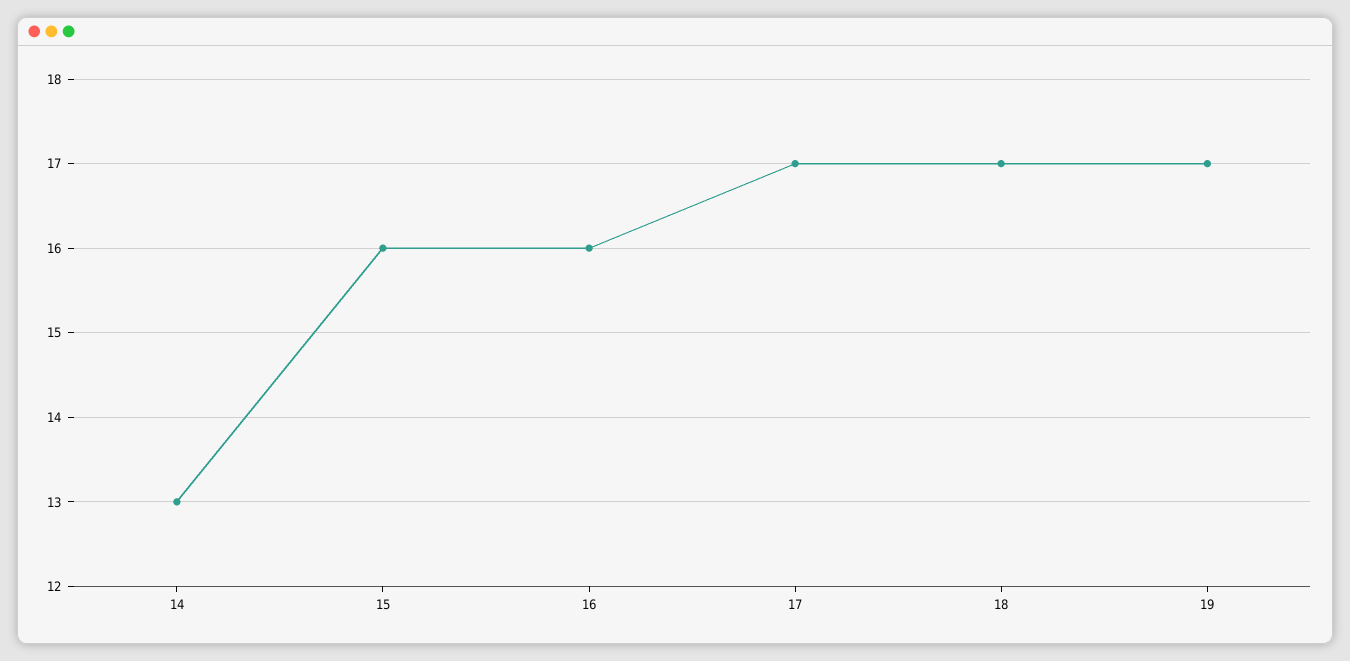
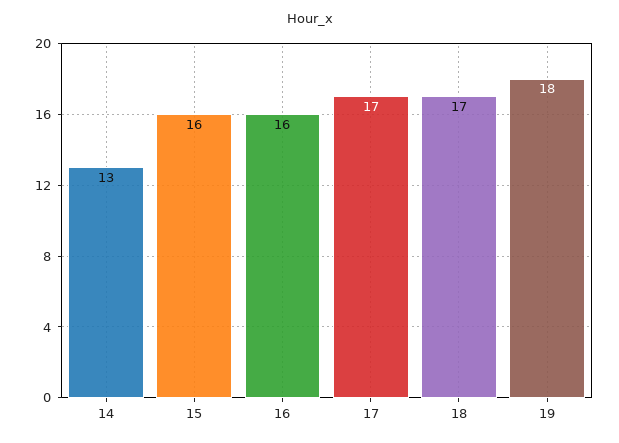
  {
    "14": 13,
    "15": 16,
    "16": 16,
    "17": 17,
    "18": 17,
-   "19": 17
+   "19": 18
  }

